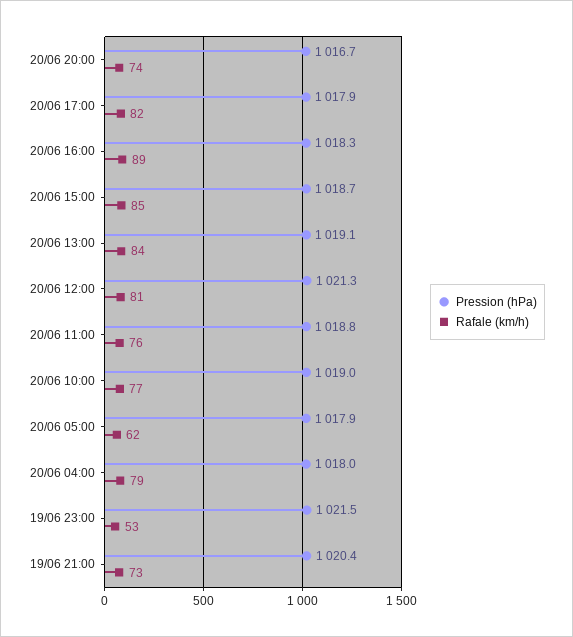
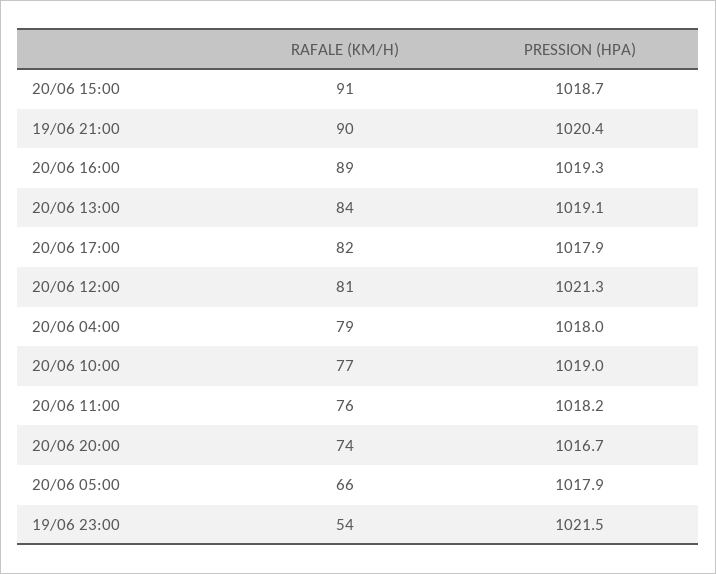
  {
    "Pression (hPa)": {
      "20/06 20:00": 1016.7,
      "20/06 17:00": 1017.9,
-     "20/06 16:00": 1018.3,
+     "20/06 16:00": 1019.3,
      "20/06 15:00": 1018.7,
      "20/06 13:00": 1019.1,
      "20/06 12:00": 1021.3,
-     "20/06 11:00": 1018.8,
+     "20/06 11:00": 1018.2,
      "20/06 10:00": 1019,
      "20/06 05:00": 1017.9,
      "20/06 04:00": 1018,
      "19/06 23:00": 1021.5,
      "19/06 21:00": 1020.4
    },
    "Rafale (km/h)": {
      "20/06 20:00": 74,
      "20/06 17:00": 82,
      "20/06 16:00": 89,
-     "20/06 15:00": 85,
+     "20/06 15:00": 91,
      "20/06 13:00": 84,
      "20/06 12:00": 81,
      "20/06 11:00": 76,
      "20/06 10:00": 77,
-     "20/06 05:00": 62,
+     "20/06 05:00": 66,
      "20/06 04:00": 79,
-     "19/06 23:00": 53,
+     "19/06 23:00": 54,
-     "19/06 21:00": 73
+     "19/06 21:00": 90
    }
  }

